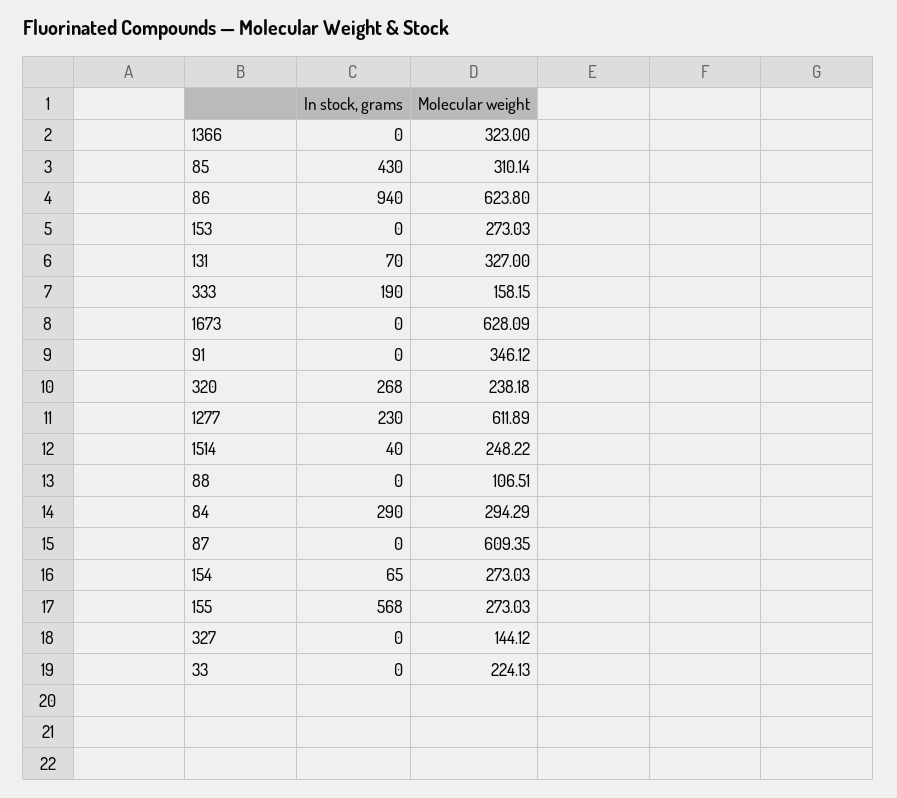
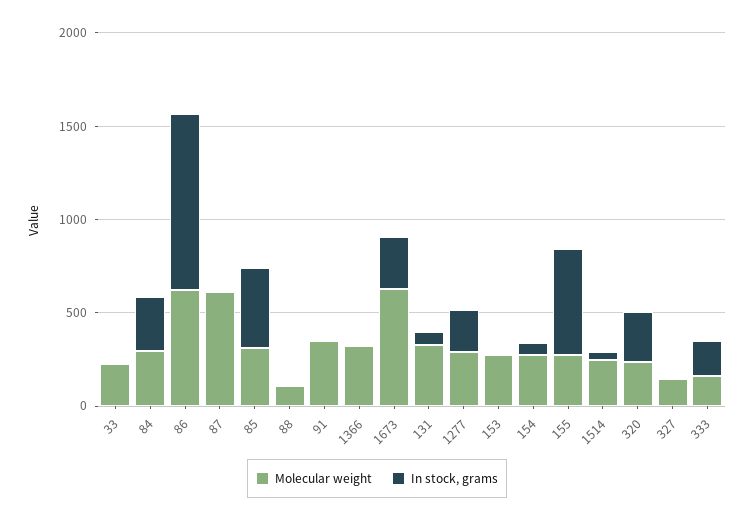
  {
    "In stock, grams": {
      "1366": 0,
      "85": 430,
      "86": 940,
      "153": 0,
      "131": 70,
      "333": 190,
-     "1673": 0,
+     "1673": 300,
      "91": 0,
      "320": 268,
      "1277": 230,
      "1514": 40,
      "88": 0,
      "84": 290,
      "87": 0,
      "154": 65,
      "155": 568,
      "327": 0,
      "33": 0
    },
    "Molecular weight": {
      "1366": 323,
      "85": 310.14,
      "86": 623.8,
      "153": 273.03,
      "131": 327,
      "333": 158.15,
      "1673": 628.09,
      "91": 346.12,
      "320": 238.18,
-     "1277": 611.89,
+     "1277": 300,
      "1514": 248.22,
      "88": 106.51,
      "84": 294.29,
      "87": 609.35,
      "154": 273.03,
      "155": 273.03,
      "327": 144.12,
      "33": 224.13
    }
  }

